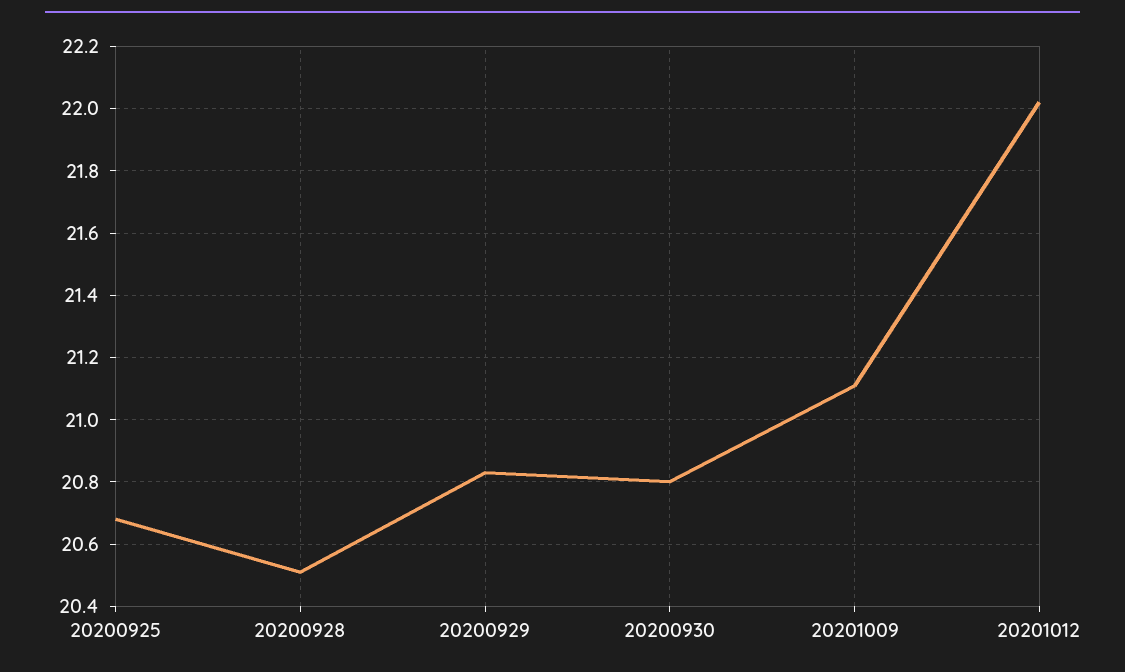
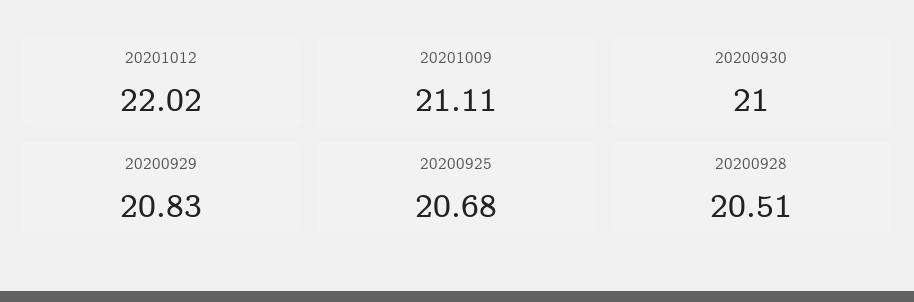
  {
    "20200925": 20.68,
    "20200928": 20.51,
    "20200929": 20.83,
-   "20200930": 20.8,
+   "20200930": 21,
    "20201009": 21.11,
    "20201012": 22.02
  }

